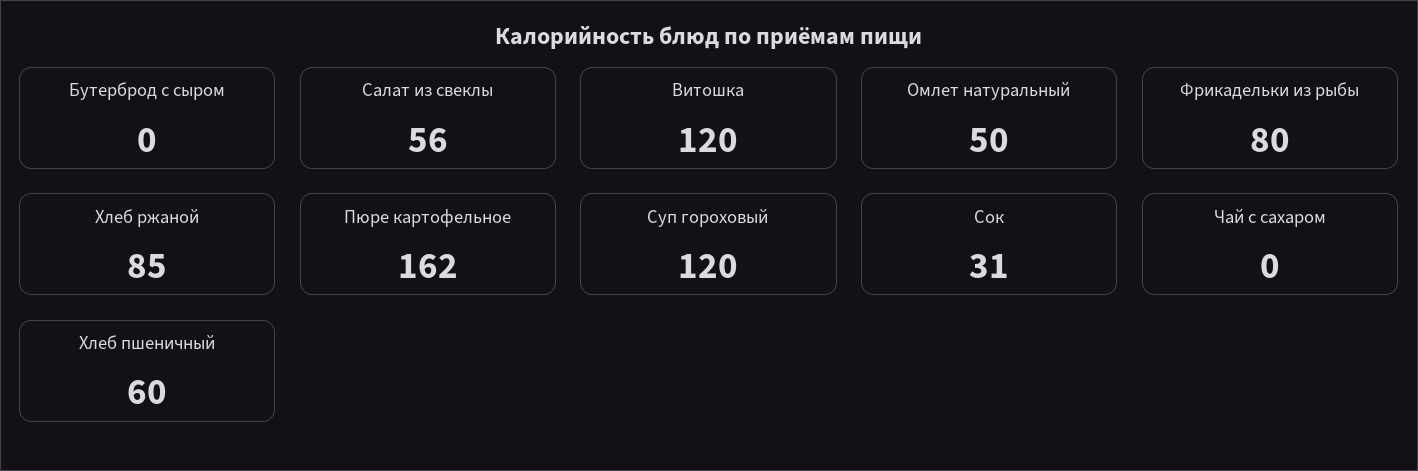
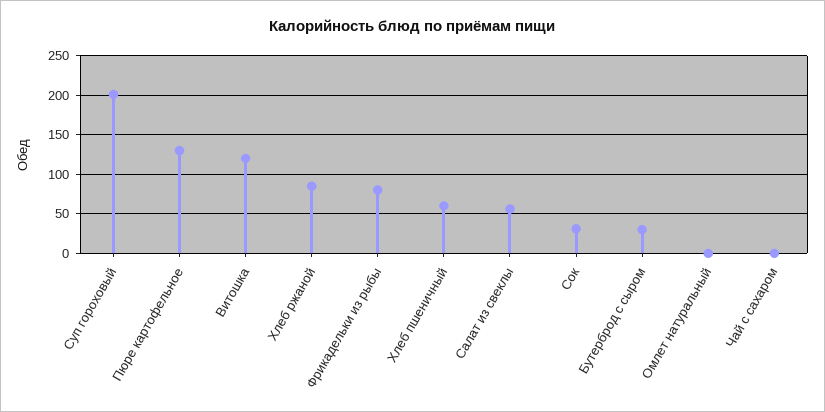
  {
-   "Бутерброд с сыром": 0,
+   "Бутерброд с сыром": 30,
    "Салат из свеклы": 56,
    "Витошка": 120,
-   "Омлет натуральный": 50,
+   "Омлет натуральный": 0,
    "Фрикадельки из рыбы": 80,
    "Хлеб ржаной": 85,
-   "Пюре картофельное": 162,
+   "Пюре картофельное": 130,
-   "Суп гороховый": 120,
+   "Суп гороховый": 200,
    "Сок": 31,
    "Чай с сахаром": 0,
    "Хлеб пшеничный": 60
  }

